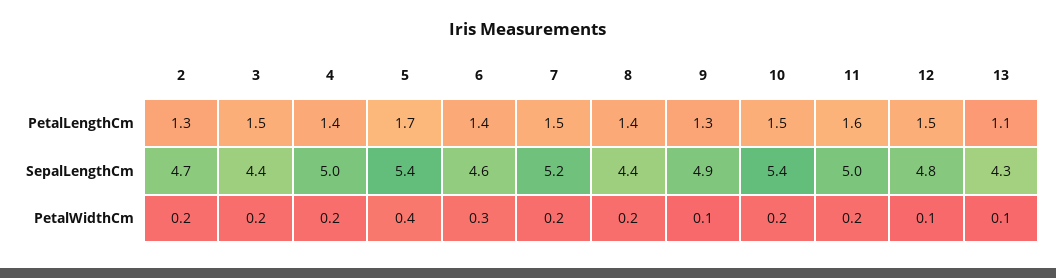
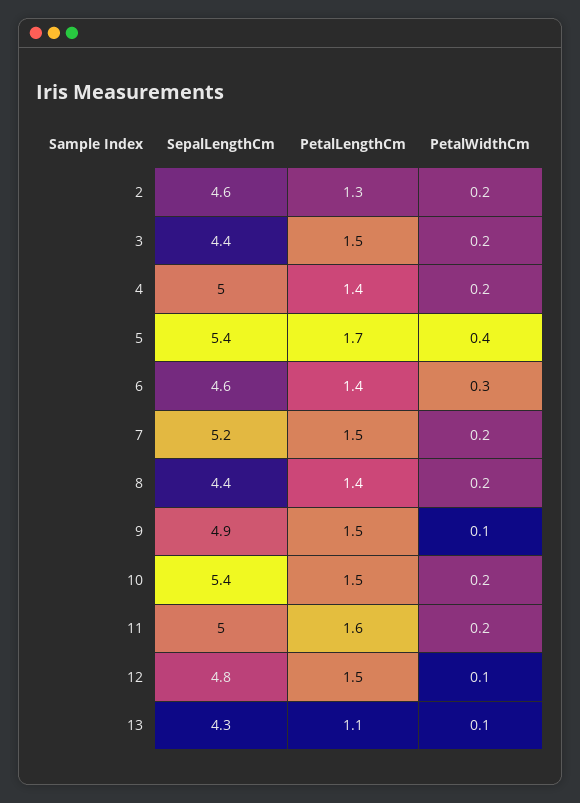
  {
    "2": {
      "PetalLengthCm": 1.3,
-     "SepalLengthCm": 4.7,
+     "SepalLengthCm": 4.6,
      "PetalWidthCm": 0.2
    },
    "3": {
      "PetalLengthCm": 1.5,
      "SepalLengthCm": 4.4,
      "PetalWidthCm": 0.2
    },
    "4": {
      "PetalLengthCm": 1.4,
      "SepalLengthCm": 5,
      "PetalWidthCm": 0.2
    },
    "5": {
      "PetalLengthCm": 1.7,
      "SepalLengthCm": 5.4,
      "PetalWidthCm": 0.4
    },
    "6": {
      "PetalLengthCm": 1.4,
      "SepalLengthCm": 4.6,
      "PetalWidthCm": 0.3
    },
    "7": {
      "PetalLengthCm": 1.5,
      "SepalLengthCm": 5.2,
      "PetalWidthCm": 0.2
    },
    "8": {
      "PetalLengthCm": 1.4,
      "SepalLengthCm": 4.4,
      "PetalWidthCm": 0.2
    },
    "9": {
-     "PetalLengthCm": 1.3,
+     "PetalLengthCm": 1.5,
      "SepalLengthCm": 4.9,
      "PetalWidthCm": 0.1
    },
    "10": {
      "PetalLengthCm": 1.5,
      "SepalLengthCm": 5.4,
      "PetalWidthCm": 0.2
    },
    "11": {
      "PetalLengthCm": 1.6,
      "SepalLengthCm": 5,
      "PetalWidthCm": 0.2
    },
    "12": {
      "PetalLengthCm": 1.5,
      "SepalLengthCm": 4.8,
      "PetalWidthCm": 0.1
    },
    "13": {
      "PetalLengthCm": 1.1,
      "SepalLengthCm": 4.3,
      "PetalWidthCm": 0.1
    }
  }

